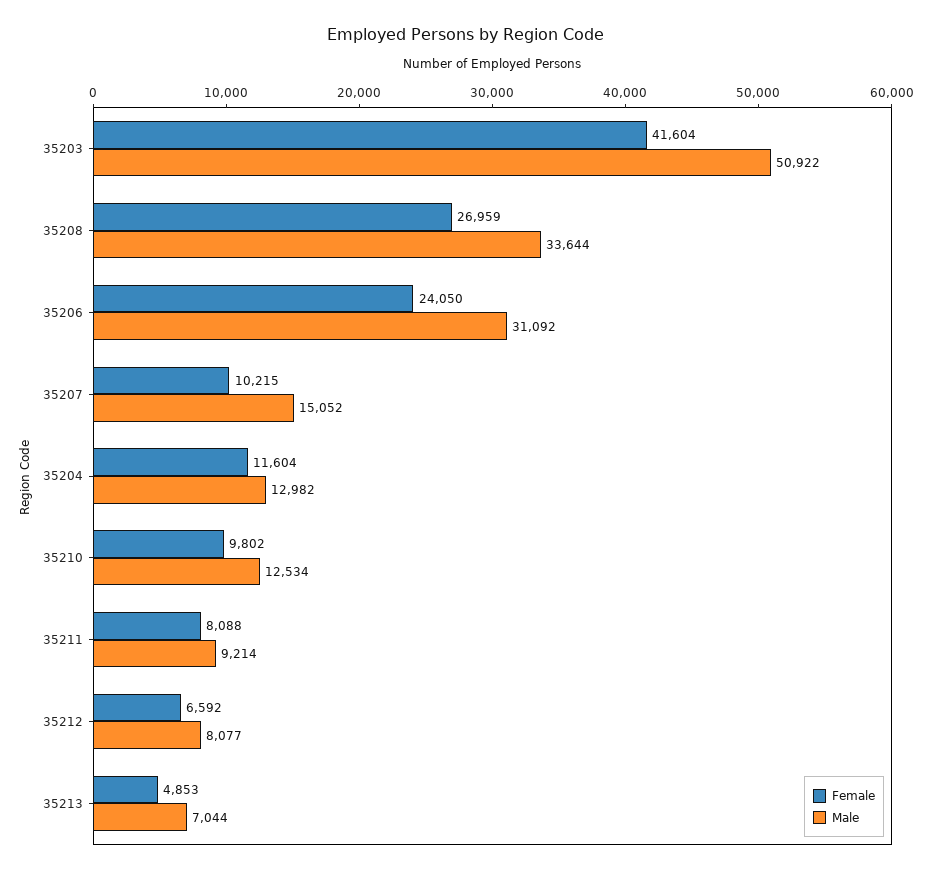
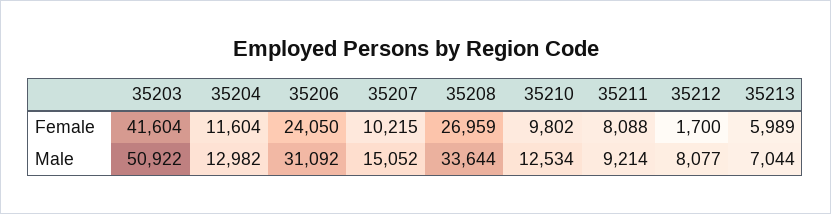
  {
    "Female": {
      "35203": 41604,
      "35208": 26959,
      "35206": 24050,
      "35207": 10215,
      "35204": 11604,
      "35210": 9802,
      "35211": 8088,
-     "35212": 6592,
+     "35212": 1700,
-     "35213": 4853
+     "35213": 5989
    },
    "Male": {
      "35203": 50922,
      "35208": 33644,
      "35206": 31092,
      "35207": 15052,
      "35204": 12982,
      "35210": 12534,
      "35211": 9214,
      "35212": 8077,
      "35213": 7044
    }
  }

